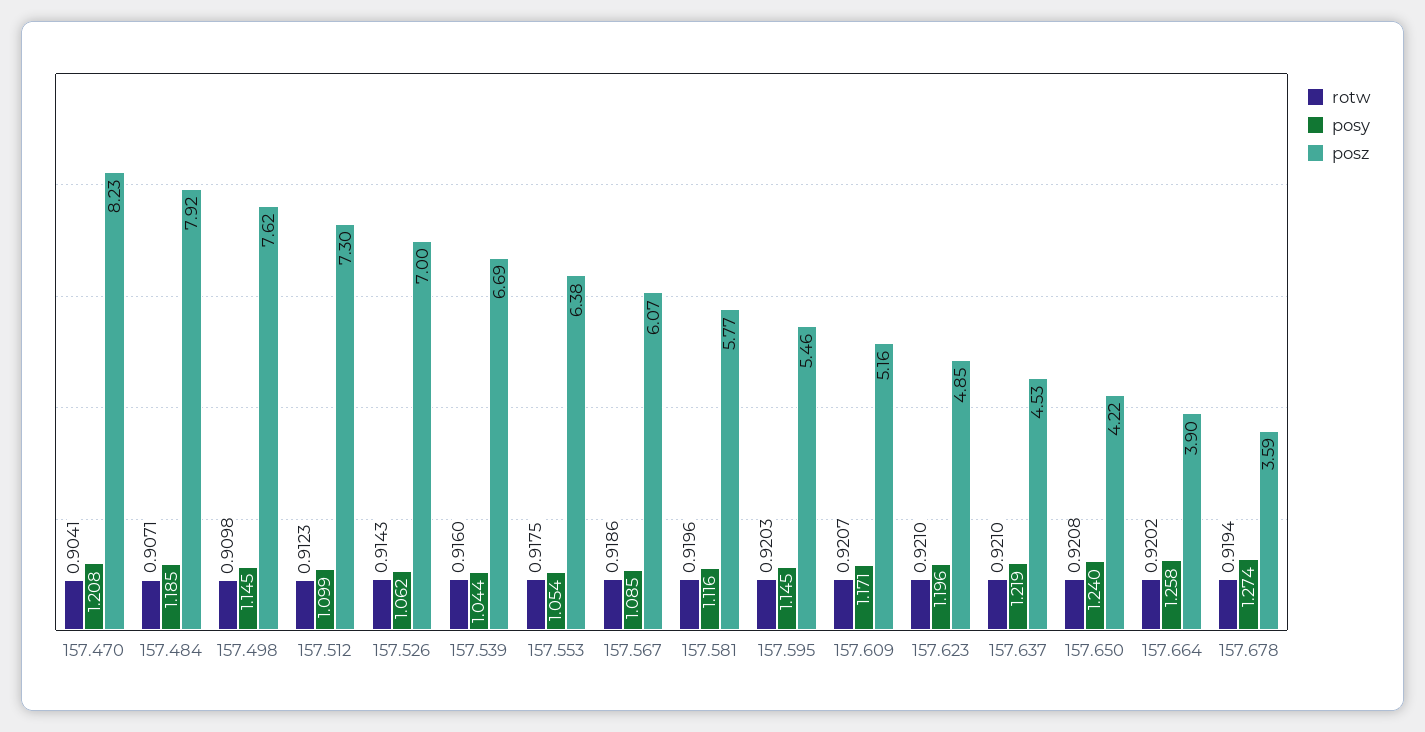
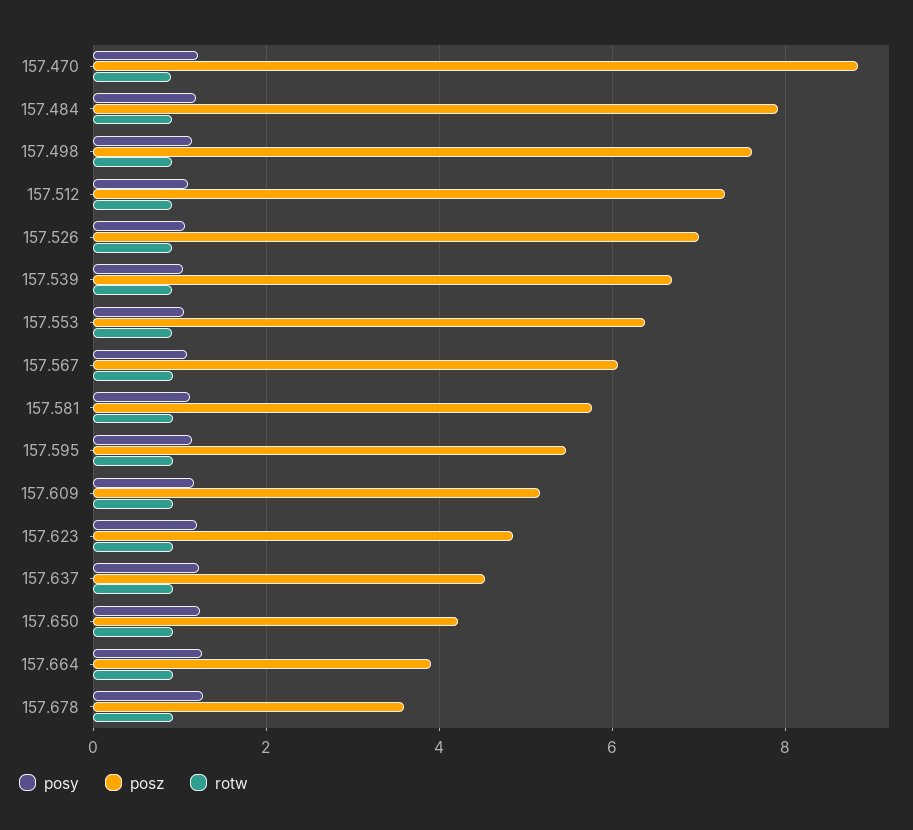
  {
    "rotw": {
      "157.470": 0.9041,
      "157.484": 0.9071,
      "157.498": 0.9098,
      "157.512": 0.9123,
      "157.526": 0.9143,
      "157.539": 0.916,
      "157.553": 0.9175,
      "157.567": 0.9186,
      "157.581": 0.9196,
      "157.595": 0.9203,
      "157.609": 0.9207,
      "157.623": 0.921,
      "157.637": 0.921,
      "157.650": 0.9208,
      "157.664": 0.9202,
      "157.678": 0.9194
    },
    "posy": {
      "157.470": 1.208,
      "157.484": 1.185,
      "157.498": 1.145,
      "157.512": 1.099,
      "157.526": 1.062,
      "157.539": 1.044,
      "157.553": 1.054,
      "157.567": 1.085,
      "157.581": 1.116,
      "157.595": 1.145,
      "157.609": 1.171,
      "157.623": 1.196,
      "157.637": 1.219,
      "157.650": 1.24,
      "157.664": 1.258,
      "157.678": 1.274
    },
    "posz": {
-     "157.470": 8.23,
+     "157.470": 8.8,
      "157.484": 7.92,
      "157.498": 7.62,
      "157.512": 7.3,
      "157.526": 7,
      "157.539": 6.69,
      "157.553": 6.38,
      "157.567": 6.07,
      "157.581": 5.77,
      "157.595": 5.46,
      "157.609": 5.16,
      "157.623": 4.85,
      "157.637": 4.53,
      "157.650": 4.22,
      "157.664": 3.9,
      "157.678": 3.59
    }
  }

